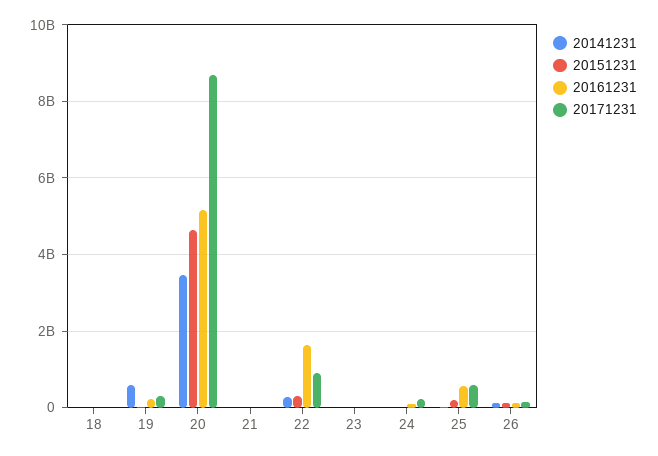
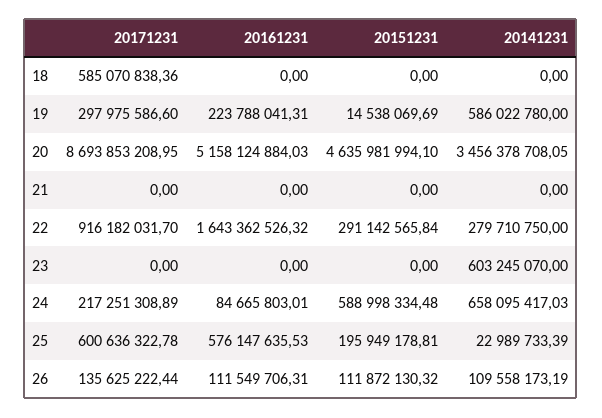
  {
    "20141231": {
      "18": 0,
      "19": 586022780,
      "20": 3456378708.05,
      "21": 0,
      "22": 279710750,
-     "23": 0,
+     "23": 603245070,
-     "24": 0,
+     "24": 658095417.03,
      "25": 22989733.39,
      "26": 109558173.19
    },
    "20151231": {
      "18": 0,
      "19": 14538069.69,
      "20": 4635981994.1,
      "21": 0,
      "22": 291142565.84,
      "23": 0,
-     "24": 0,
+     "24": 588998334.48,
      "25": 195949178.81,
      "26": 111872130.32
    },
    "20161231": {
      "18": 0,
      "19": 223788041.31,
      "20": 5158124884.03,
      "21": 0,
      "22": 1643362526.32,
      "23": 0,
      "24": 84665803.01,
      "25": 576147635.53,
      "26": 111549706.31
    },
    "20171231": {
-     "18": 0,
+     "18": 585070838.36,
      "19": 297975586.6,
      "20": 8693853208.95,
      "21": 0,
      "22": 916182031.7,
      "23": 0,
      "24": 217251308.89,
      "25": 600636322.78,
      "26": 135625222.44
    }
  }

